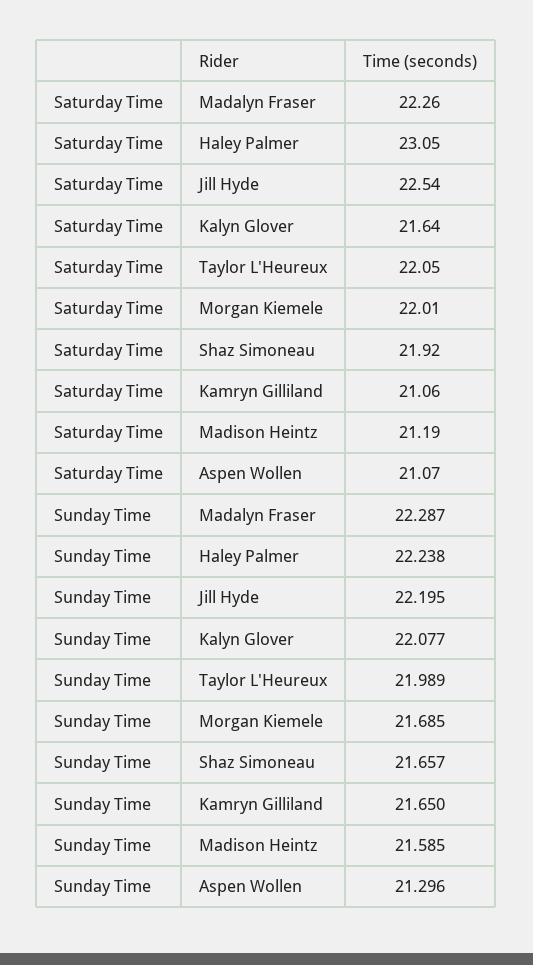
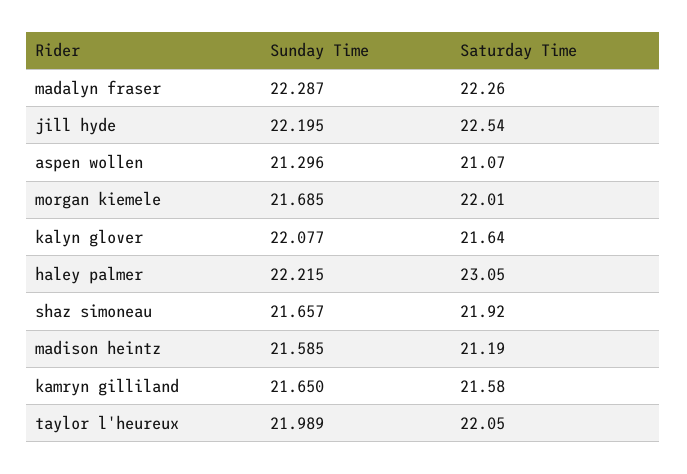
  {
    "Saturday Time": {
      "Madalyn Fraser": 22.26,
      "Haley Palmer": 23.05,
      "Jill Hyde": 22.54,
      "Kalyn Glover": 21.64,
      "Taylor L'Heureux": 22.05,
      "Morgan Kiemele": 22.01,
      "Shaz Simoneau": 21.92,
-     "Kamryn Gilliland": 21.06,
+     "Kamryn Gilliland": 21.58,
      "Madison Heintz": 21.19,
      "Aspen Wollen": 21.07
    },
    "Sunday Time": {
      "Madalyn Fraser": 22.287,
-     "Haley Palmer": 22.238,
+     "Haley Palmer": 22.215,
      "Jill Hyde": 22.195,
      "Kalyn Glover": 22.077,
      "Taylor L'Heureux": 21.989,
      "Morgan Kiemele": 21.685,
      "Shaz Simoneau": 21.657,
      "Kamryn Gilliland": 21.65,
      "Madison Heintz": 21.585,
      "Aspen Wollen": 21.296
    }
  }

